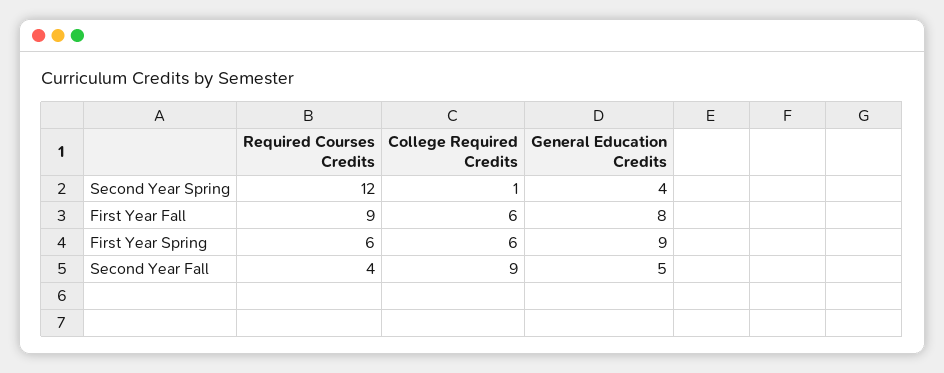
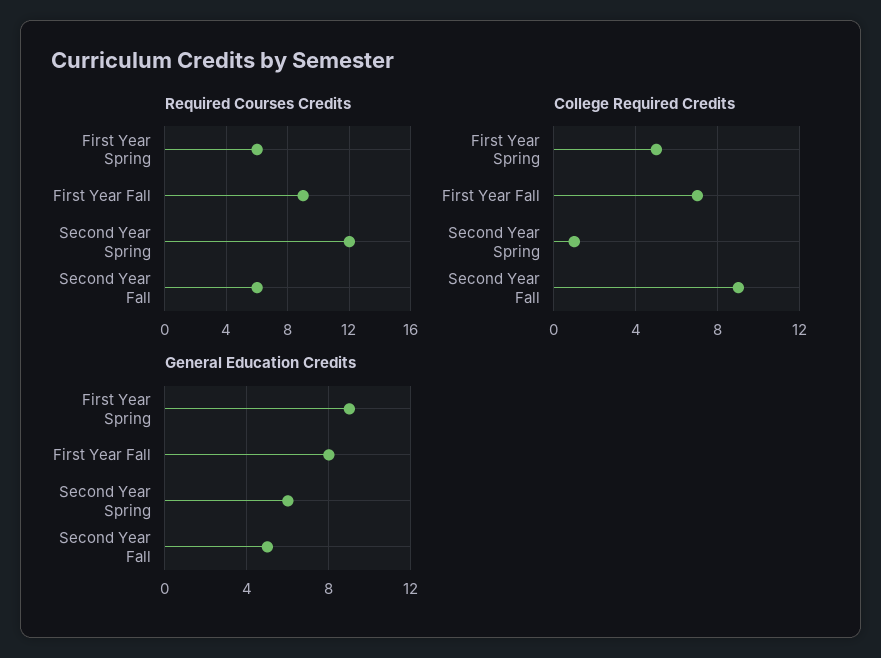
  {
    "Required Courses Credits": {
      "Second Year Spring": 12,
      "First Year Fall": 9,
      "First Year Spring": 6,
-     "Second Year Fall": 4
+     "Second Year Fall": 6
    },
    "College Required Credits": {
      "Second Year Spring": 1,
-     "First Year Fall": 6,
+     "First Year Fall": 7,
-     "First Year Spring": 6,
+     "First Year Spring": 5,
      "Second Year Fall": 9
    },
    "General Education Credits": {
-     "Second Year Spring": 4,
+     "Second Year Spring": 6,
      "First Year Fall": 8,
      "First Year Spring": 9,
      "Second Year Fall": 5
    }
  }

